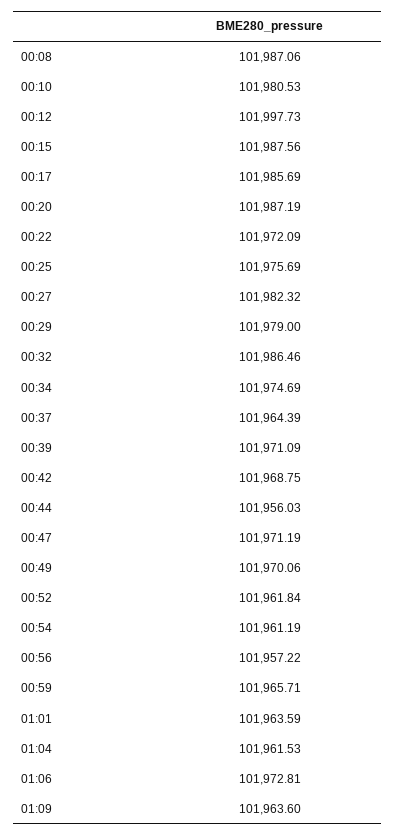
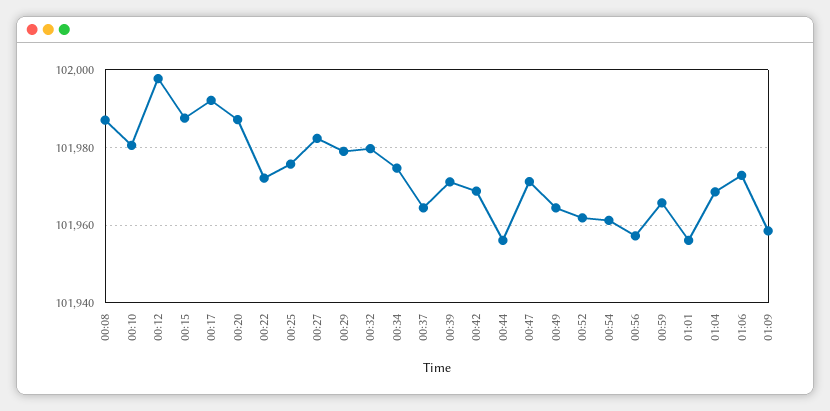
  {
    "00:08": 101987.06,
    "00:10": 101980.53,
    "00:12": 101997.73,
    "00:15": 101987.56,
-   "00:17": 101985.69,
+   "00:17": 101992,
    "00:20": 101987.19,
    "00:22": 101972.09,
    "00:25": 101975.69,
    "00:27": 101982.32,
    "00:29": 101979,
-   "00:32": 101986.46,
+   "00:32": 101980,
    "00:34": 101974.69,
    "00:37": 101964.39,
    "00:39": 101971.09,
    "00:42": 101968.75,
    "00:44": 101956.03,
    "00:47": 101971.19,
-   "00:49": 101970.06,
+   "00:49": 101964,
    "00:52": 101961.84,
    "00:54": 101961.19,
    "00:56": 101957.22,
    "00:59": 101965.71,
-   "01:01": 101963.59,
+   "01:01": 101956,
-   "01:04": 101961.53,
+   "01:04": 101968,
    "01:06": 101972.81,
-   "01:09": 101963.6
+   "01:09": 101958
  }

